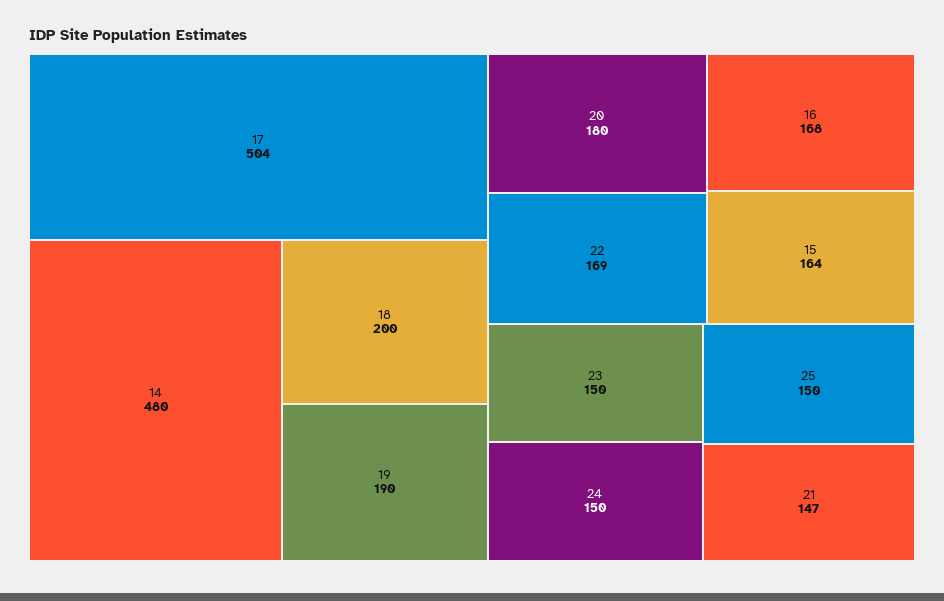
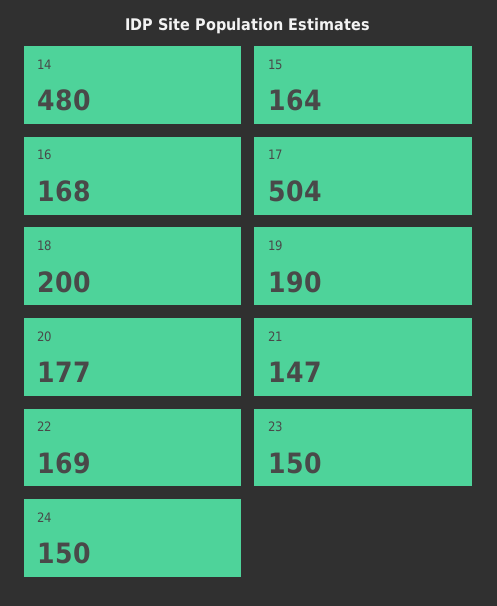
  {
    "17": 504,
    "14": 480,
    "18": 200,
    "19": 190,
-   "20": 180,
+   "20": 177,
    "22": 169,
    "16": 168,
    "15": 164,
    "23": 150,
    "24": 150,
-   "25": 150,
    "21": 147
  }

